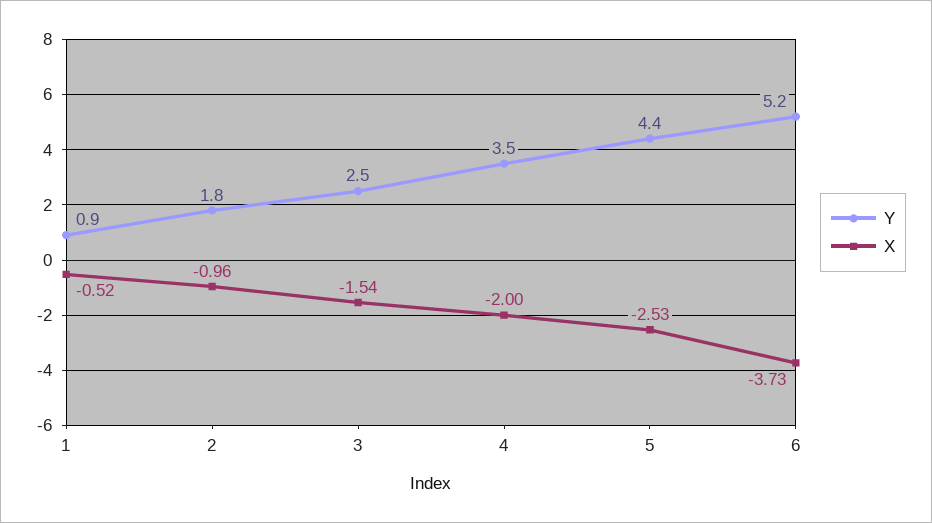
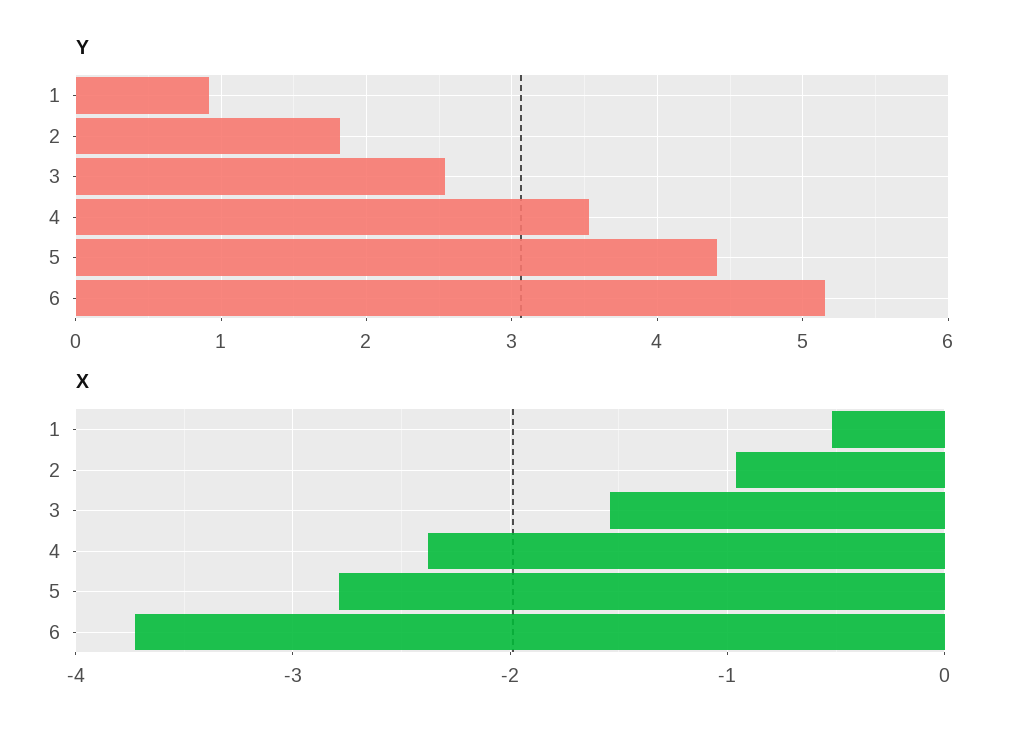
  {
    "Y": {
      "1": 0.9,
      "2": 1.8,
      "3": 2.5,
      "4": 3.5,
      "5": 4.4,
      "6": 5.2
    },
    "X": {
      "1": -0.52,
      "2": -0.96,
      "3": -1.54,
-     "4": -2,
+     "4": -2.4,
-     "5": -2.53,
+     "5": -2.8,
      "6": -3.73
    }
  }

